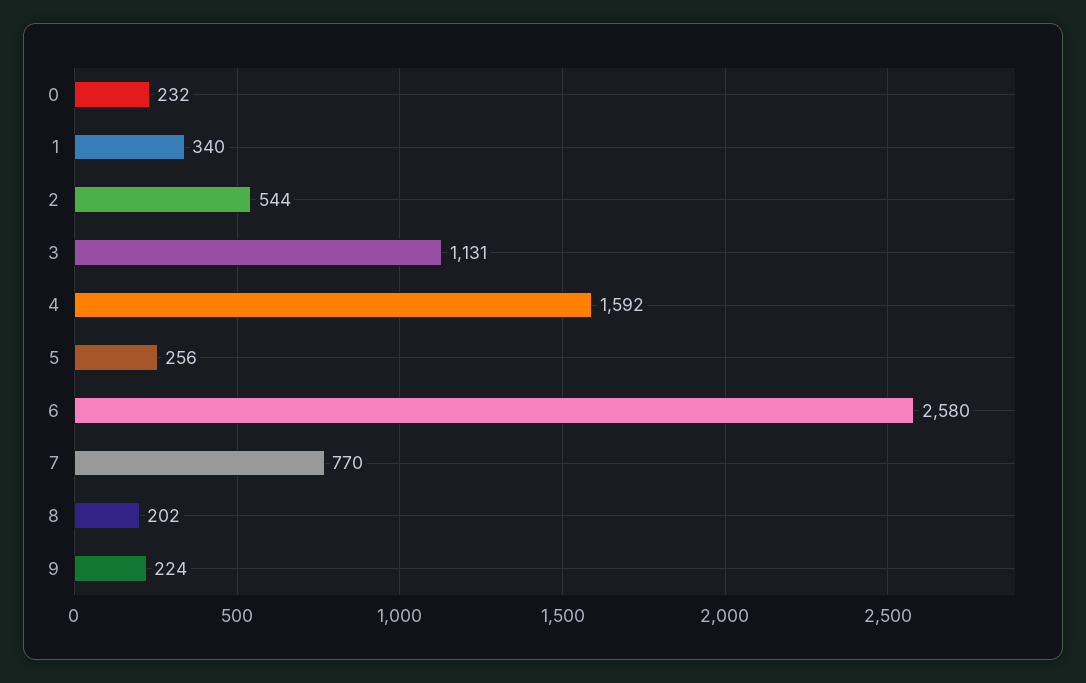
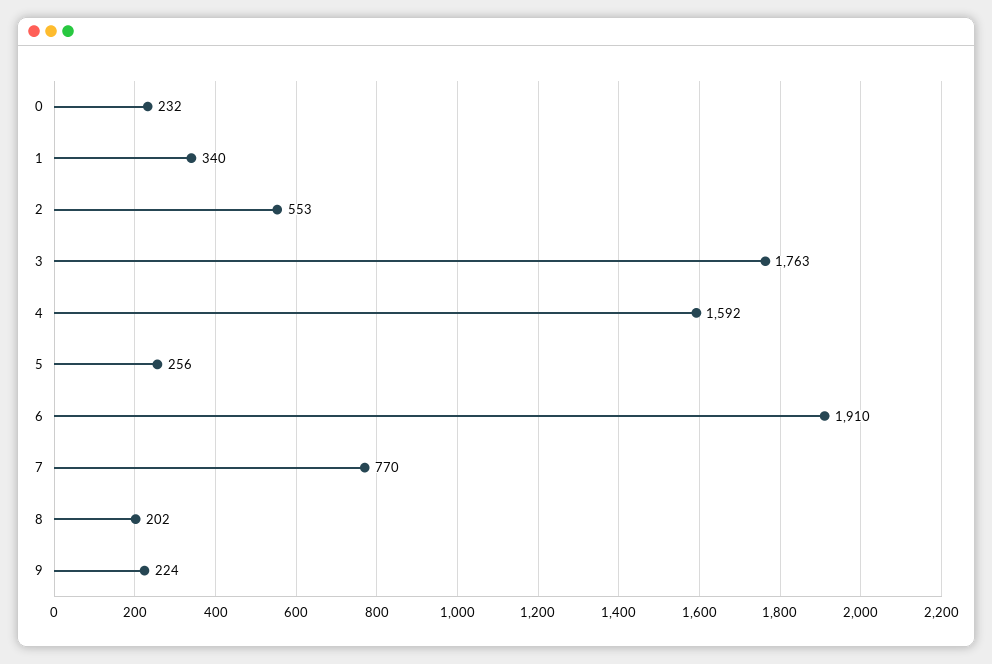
  {
    "0": 232,
    "1": 340,
-   "2": 544,
+   "2": 553,
-   "3": 1131,
+   "3": 1763,
    "4": 1592,
    "5": 256,
-   "6": 2580,
+   "6": 1910,
    "7": 770,
    "8": 202,
    "9": 224
  }

